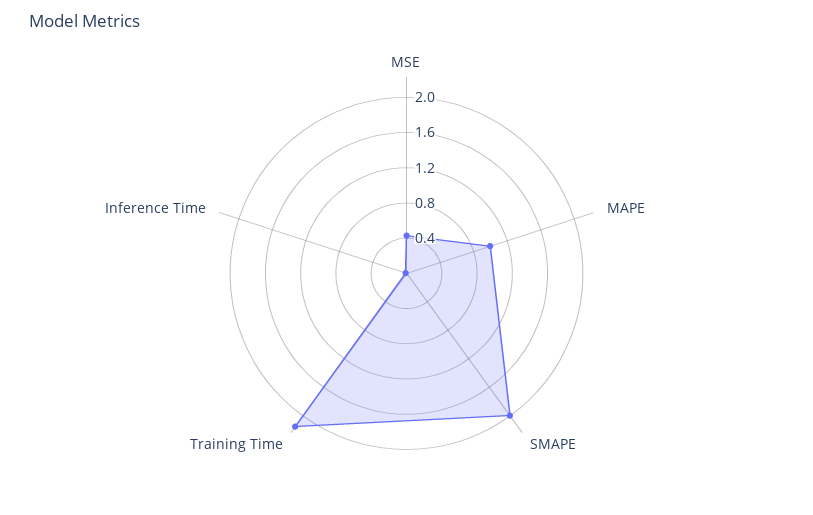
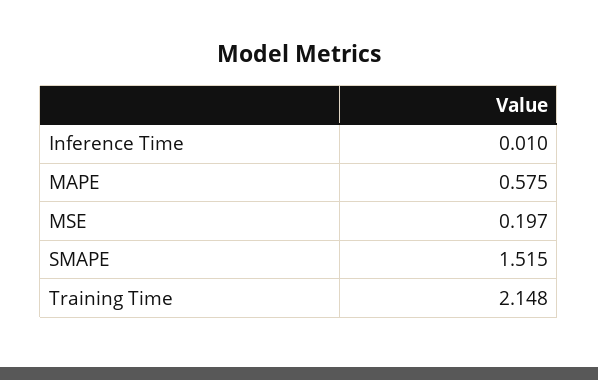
  {
-   "MSE": 0.4,
+   "MSE": 0.197,
-   "MAPE": 1,
+   "MAPE": 0.575,
-   "SMAPE": 2,
+   "SMAPE": 1.515,
    "Training Time": 2.148,
    "Inference Time": 0.01
  }

